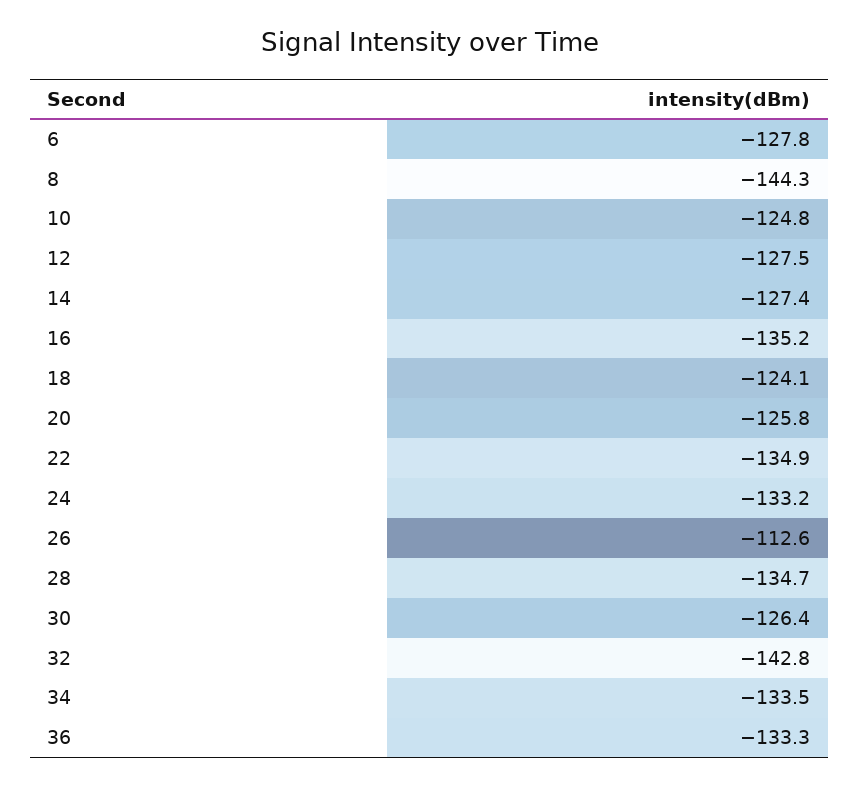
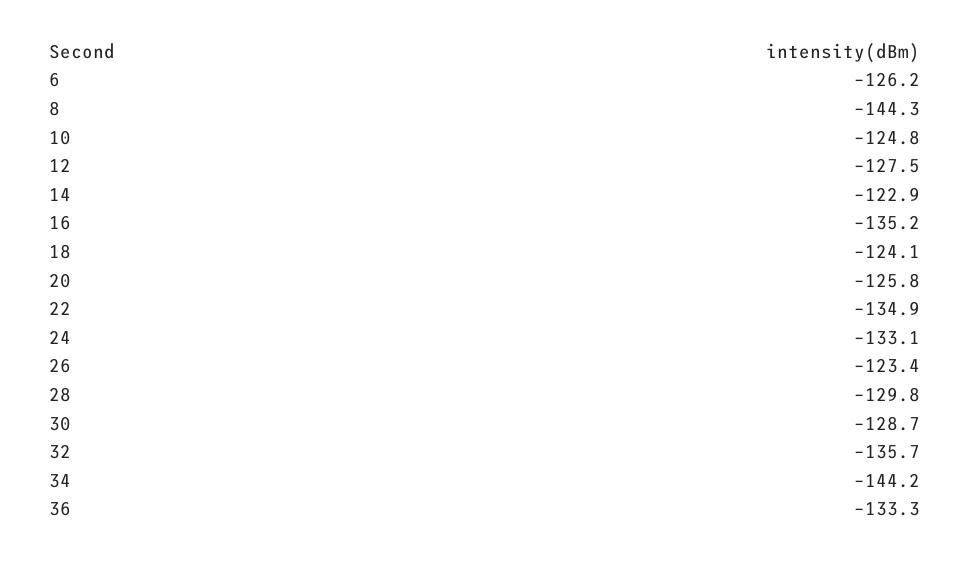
  {
-   "6": -127.8,
+   "6": -126.2,
    "8": -144.3,
    "10": -124.8,
    "12": -127.5,
-   "14": -127.4,
+   "14": -122.9,
    "16": -135.2,
    "18": -124.1,
    "20": -125.8,
    "22": -134.9,
-   "24": -133.2,
+   "24": -133.1,
-   "26": -112.6,
+   "26": -123.4,
-   "28": -134.7,
+   "28": -129.8,
-   "30": -126.4,
+   "30": -128.7,
-   "32": -142.8,
+   "32": -135.7,
-   "34": -133.5,
+   "34": -144.2,
    "36": -133.3
  }

